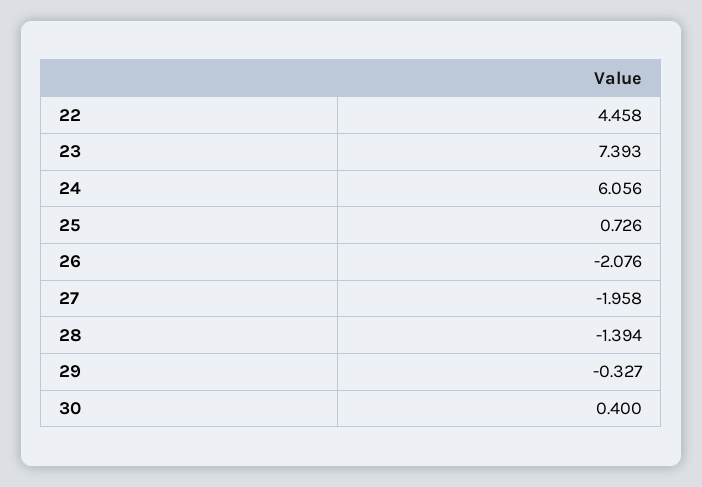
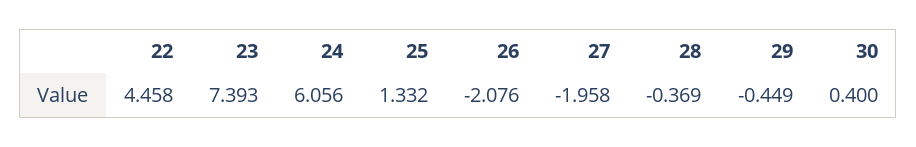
  {
    "22": 4.458,
    "23": 7.393,
    "24": 6.056,
-   "25": 0.726,
+   "25": 1.332,
    "26": -2.076,
    "27": -1.958,
-   "28": -1.394,
+   "28": -0.369,
-   "29": -0.327,
+   "29": -0.449,
    "30": 0.4
  }

